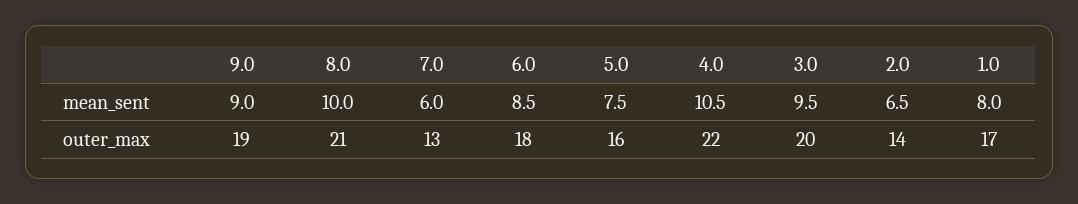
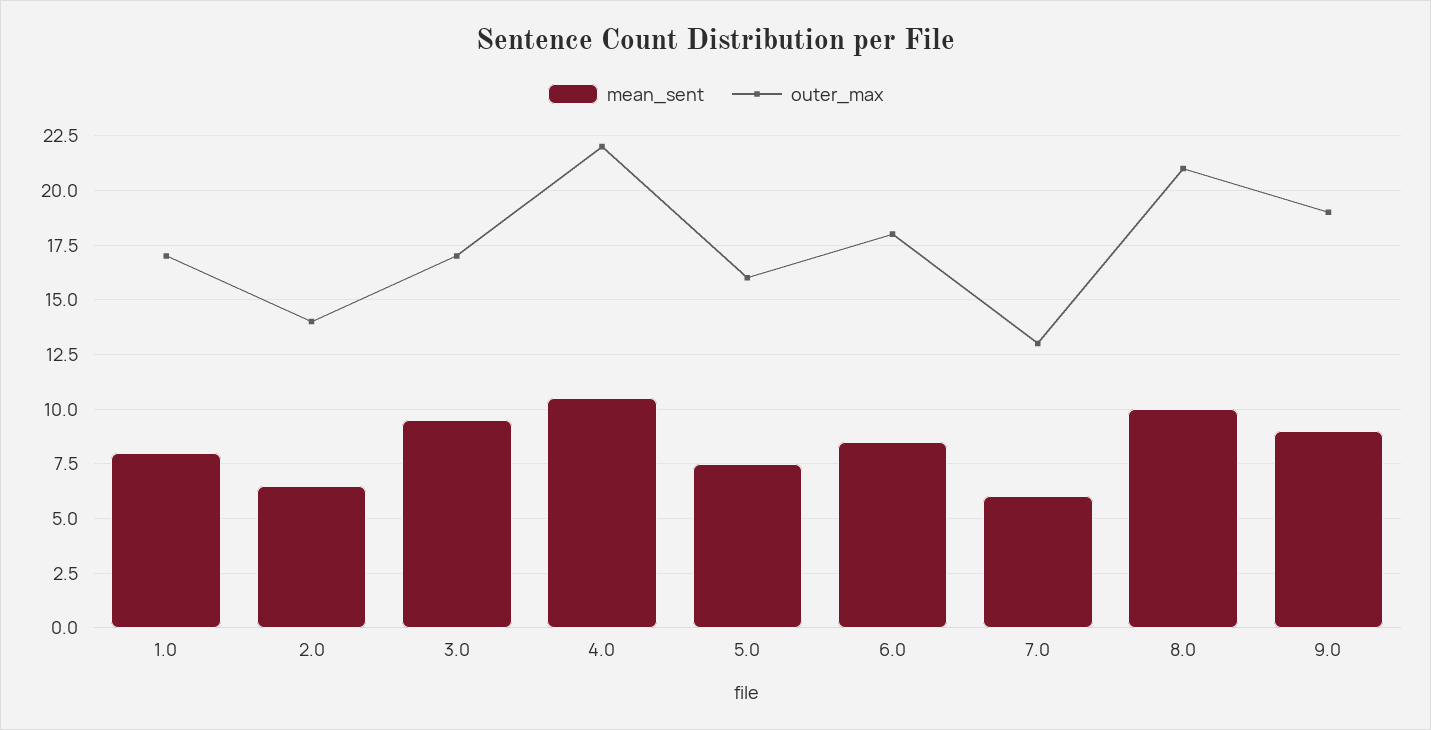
  {
    "mean_sent": {
      "9.0": 9,
      "8.0": 10,
      "7.0": 6,
      "6.0": 8.5,
      "5.0": 7.5,
      "4.0": 10.5,
      "3.0": 9.5,
      "2.0": 6.5,
      "1.0": 8
    },
    "outer_max": {
      "9.0": 19,
      "8.0": 21,
      "7.0": 13,
      "6.0": 18,
      "5.0": 16,
      "4.0": 22,
-     "3.0": 20,
+     "3.0": 17,
      "2.0": 14,
      "1.0": 17
    }
  }

